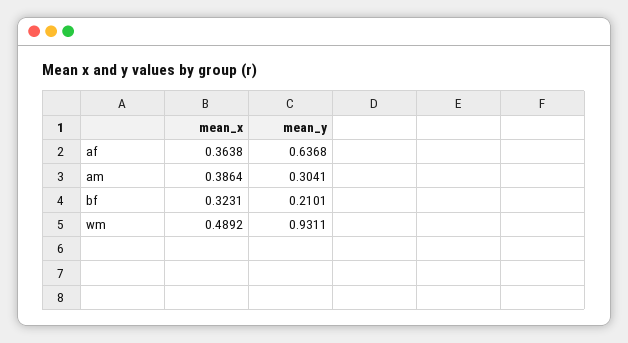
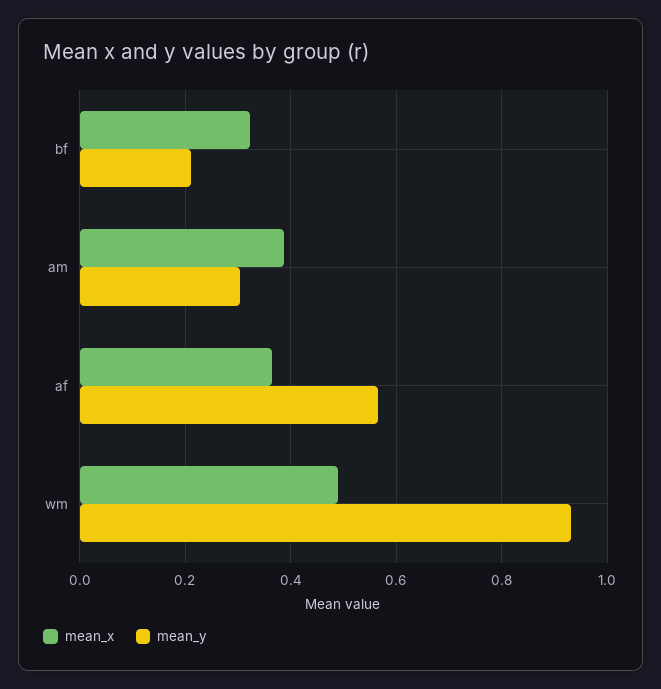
  {
    "mean_x": {
      "af": 0.3638,
      "am": 0.3864,
      "bf": 0.3231,
      "wm": 0.4892
    },
    "mean_y": {
-     "af": 0.6368,
+     "af": 0.56,
      "am": 0.3041,
      "bf": 0.2101,
      "wm": 0.9311
    }
  }

